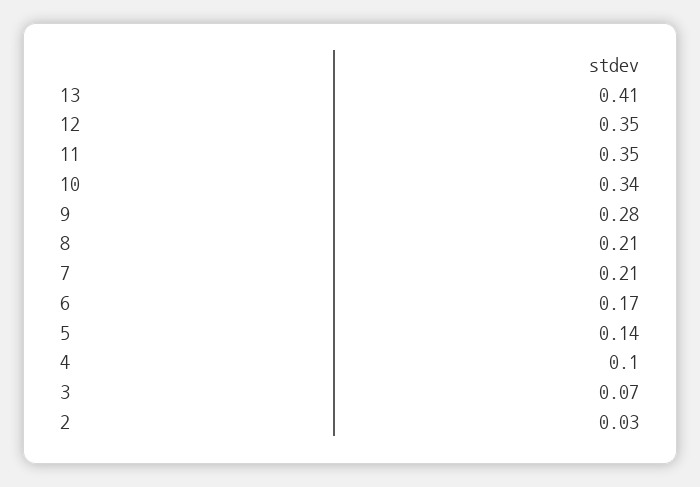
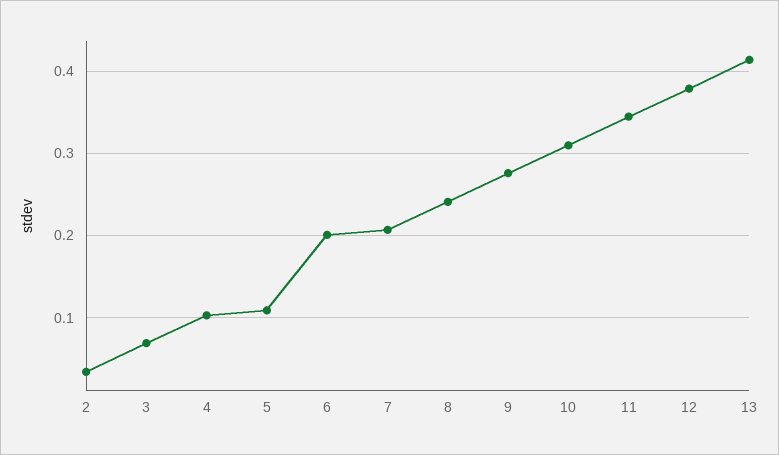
  {
    "13": 0.41,
-   "12": 0.35,
+   "12": 0.38,
    "11": 0.35,
-   "10": 0.34,
+   "10": 0.31,
    "9": 0.28,
-   "8": 0.21,
+   "8": 0.24,
    "7": 0.21,
-   "6": 0.17,
+   "6": 0.2,
-   "5": 0.14,
+   "5": 0.11,
    "4": 0.1,
    "3": 0.07,
    "2": 0.03
  }

